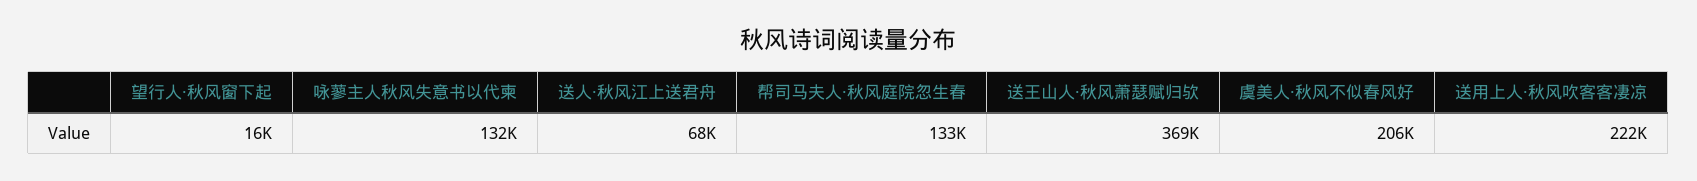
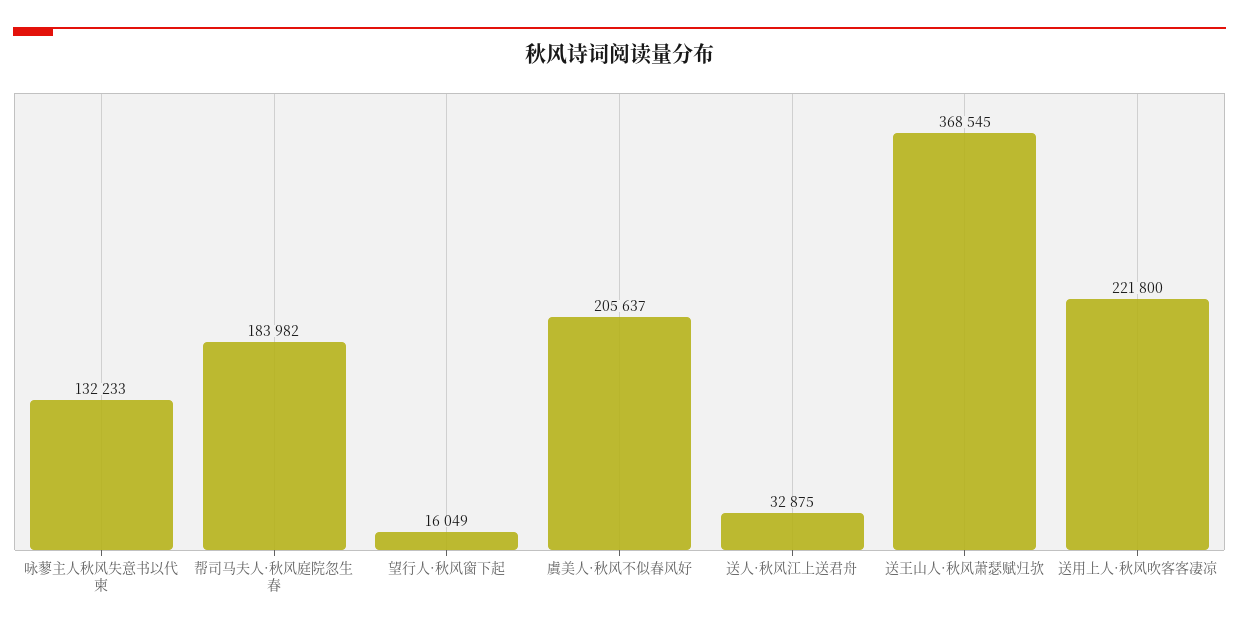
  {
    "望行人·秋风窗下起": 16049,
    "咏蓼主人秋风失意书以代柬": 132233,
-   "送人·秋风江上送君舟": 68000,
+   "送人·秋风江上送君舟": 32875,
-   "帮司马夫人·秋风庭院忽生春": 133000,
+   "帮司马夫人·秋风庭院忽生春": 183982,
    "送王山人·秋风萧瑟赋归欤": 368545,
    "虞美人·秋风不似春风好": 205637,
    "送用上人·秋风吹客客凄凉": 221800
  }

